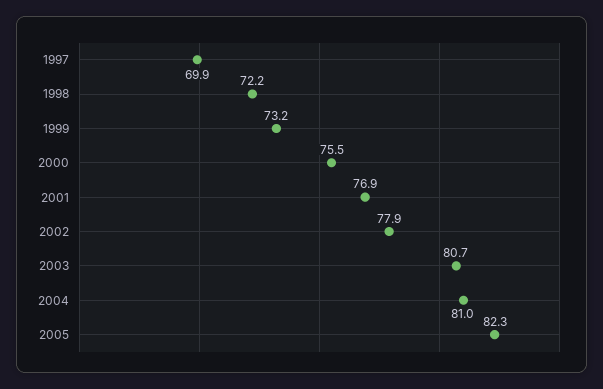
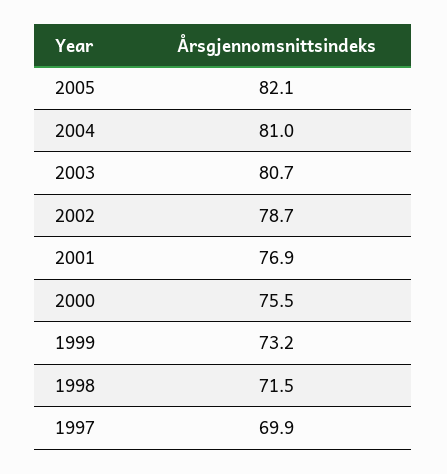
  {
    "1997": 69.9,
-   "1998": 72.2,
+   "1998": 71.5,
    "1999": 73.2,
    "2000": 75.5,
    "2001": 76.9,
-   "2002": 77.9,
+   "2002": 78.7,
    "2003": 80.7,
    "2004": 81,
-   "2005": 82.3
+   "2005": 82.1
  }

